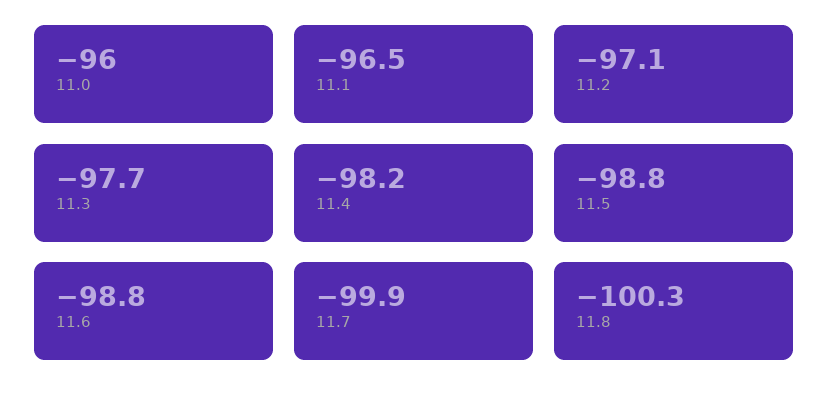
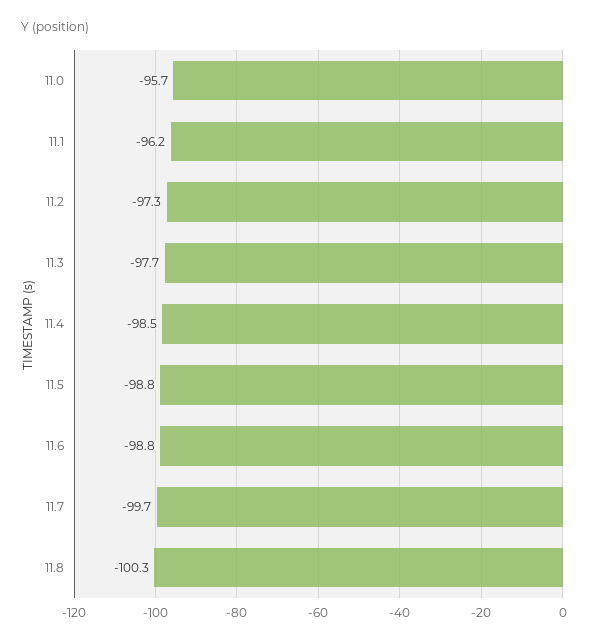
  {
-   "11.0": -96,
+   "11.0": -95.7,
-   "11.1": -96.5,
+   "11.1": -96.2,
-   "11.2": -97.1,
+   "11.2": -97.3,
    "11.3": -97.7,
-   "11.4": -98.2,
+   "11.4": -98.5,
    "11.5": -98.8,
    "11.6": -98.8,
-   "11.7": -99.9,
+   "11.7": -99.7,
    "11.8": -100.3
  }

